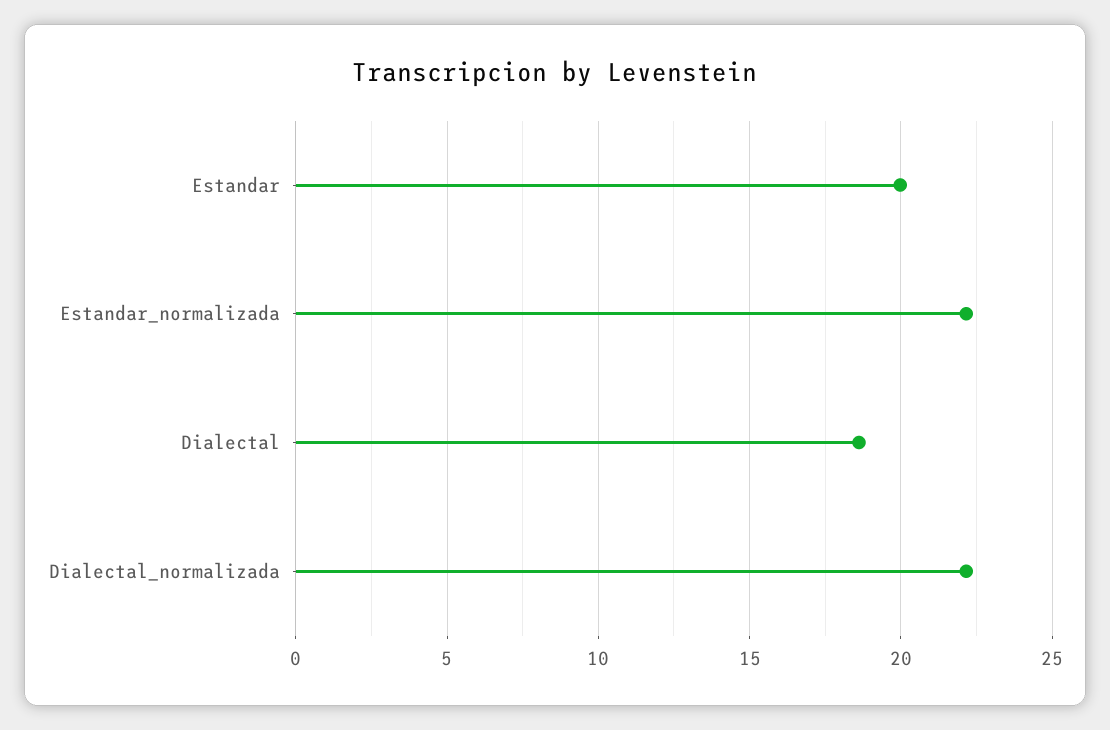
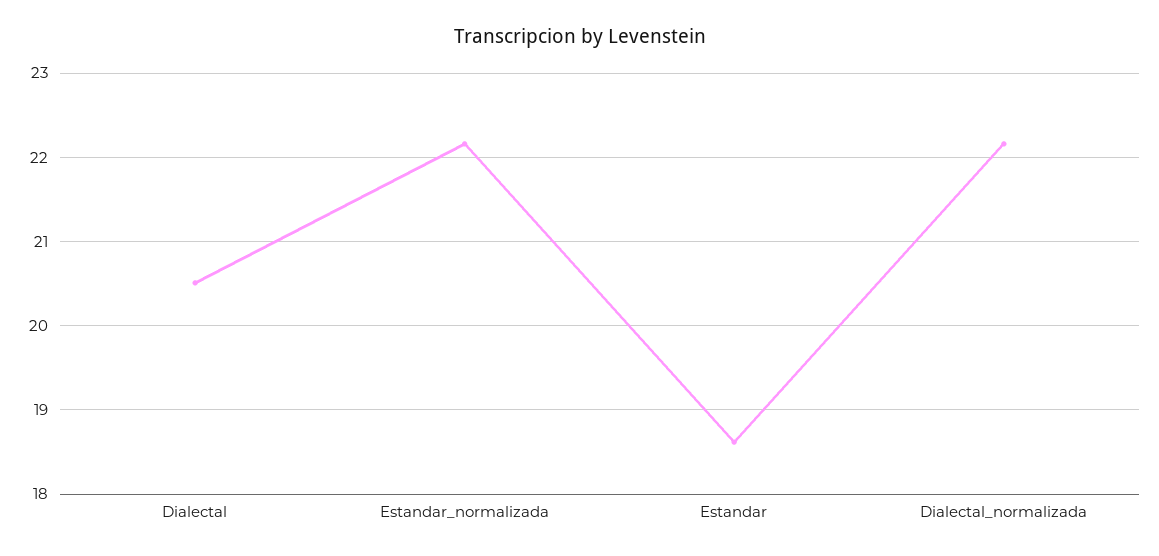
  {
-   "Estandar": 20,
+   "Estandar": 18.6,
    "Estandar_normalizada": 22.2,
-   "Dialectal": 18.5,
+   "Dialectal": 20.5,
    "Dialectal_normalizada": 22.2
  }

